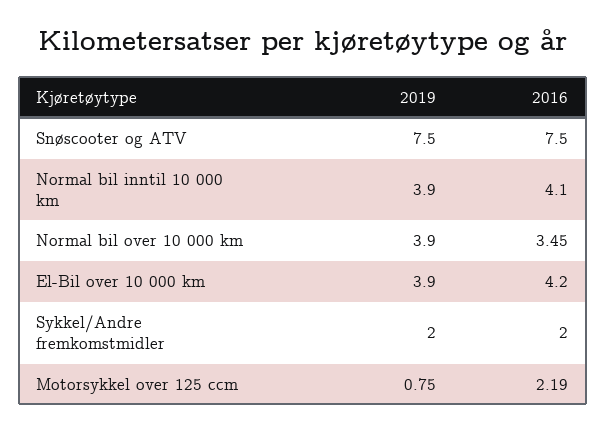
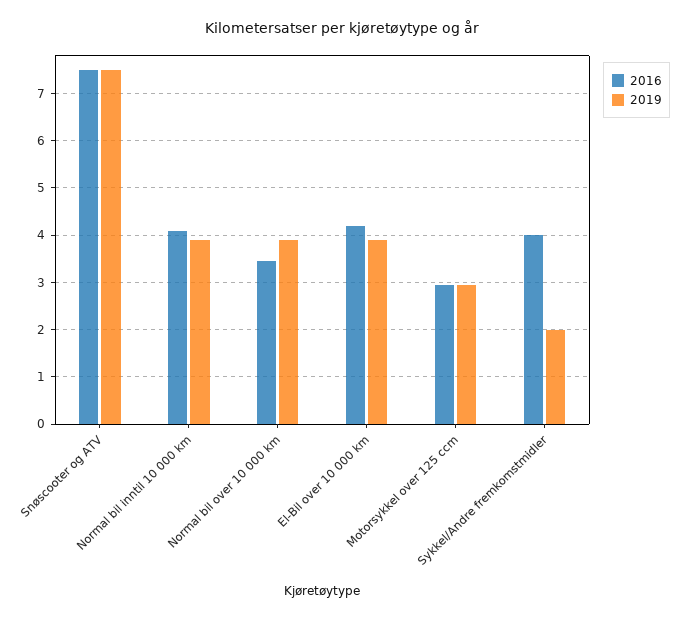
  {
    "2019": {
      "Snøscooter og ATV": 7.5,
      "Normal bil inntil 10 000 km": 3.9,
      "Normal bil over 10 000 km": 3.9,
      "El-Bil over 10 000 km": 3.9,
      "Sykkel/Andre fremkomstmidler": 2,
-     "Motorsykkel over 125 ccm": 0.75
+     "Motorsykkel over 125 ccm": 3
    },
    "2016": {
      "Snøscooter og ATV": 7.5,
      "Normal bil inntil 10 000 km": 4.1,
      "Normal bil over 10 000 km": 3.45,
      "El-Bil over 10 000 km": 4.2,
-     "Sykkel/Andre fremkomstmidler": 2,
+     "Sykkel/Andre fremkomstmidler": 4,
-     "Motorsykkel over 125 ccm": 2.19
+     "Motorsykkel over 125 ccm": 3
    }
  }

